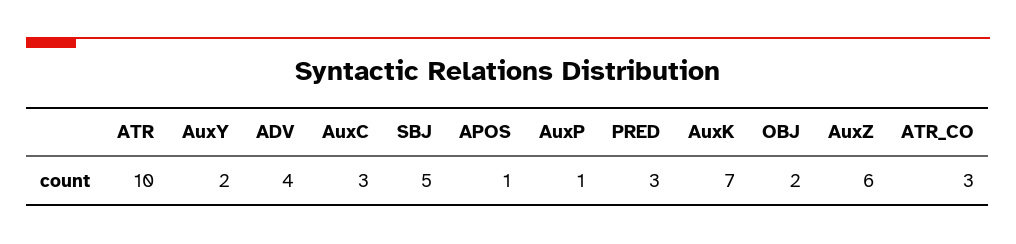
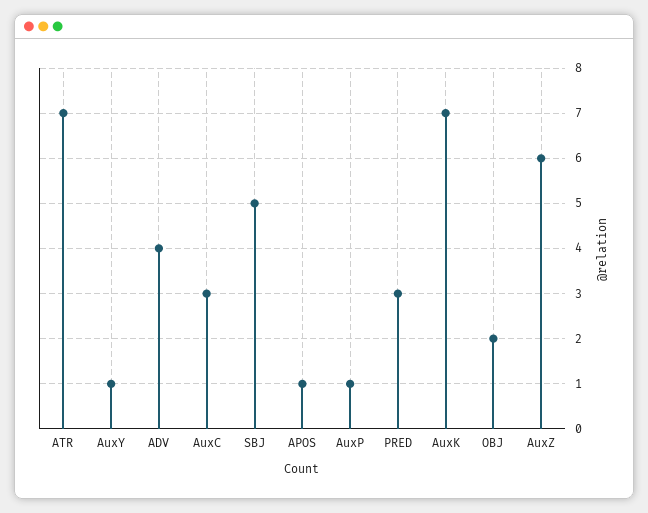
  {
-   "ATR": 10,
+   "ATR": 7,
-   "AuxY": 2,
+   "AuxY": 1,
    "ADV": 4,
    "AuxC": 3,
    "SBJ": 5,
    "APOS": 1,
    "AuxP": 1,
    "PRED": 3,
    "AuxK": 7,
    "OBJ": 2,
-   "AuxZ": 6,
+   "AuxZ": 6
-   "ATR_CO": 3
  }

